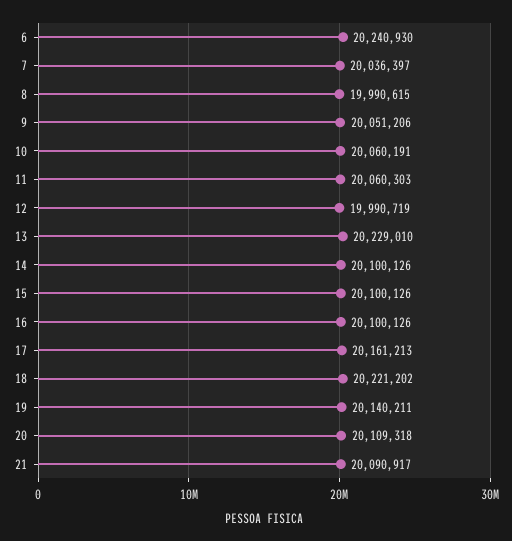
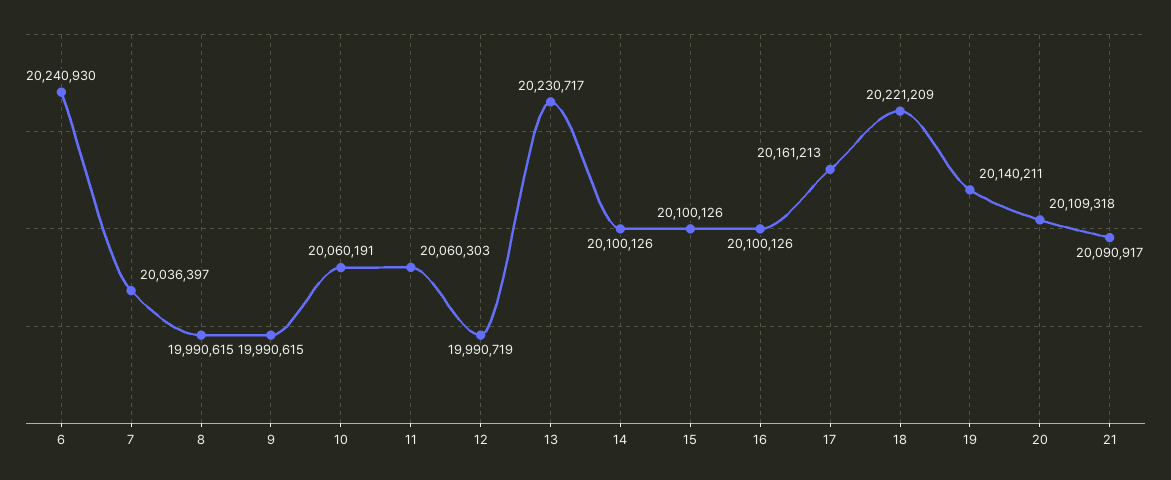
  {
    "6": 20240930,
    "7": 20036397,
    "8": 19990615,
-   "9": 20051206,
+   "9": 19990615,
    "10": 20060191,
    "11": 20060303,
    "12": 19990719,
-   "13": 20229010,
+   "13": 20230717,
    "14": 20100126,
    "15": 20100126,
    "16": 20100126,
    "17": 20161213,
-   "18": 20221202,
+   "18": 20221209,
    "19": 20140211,
    "20": 20109318,
    "21": 20090917
  }

